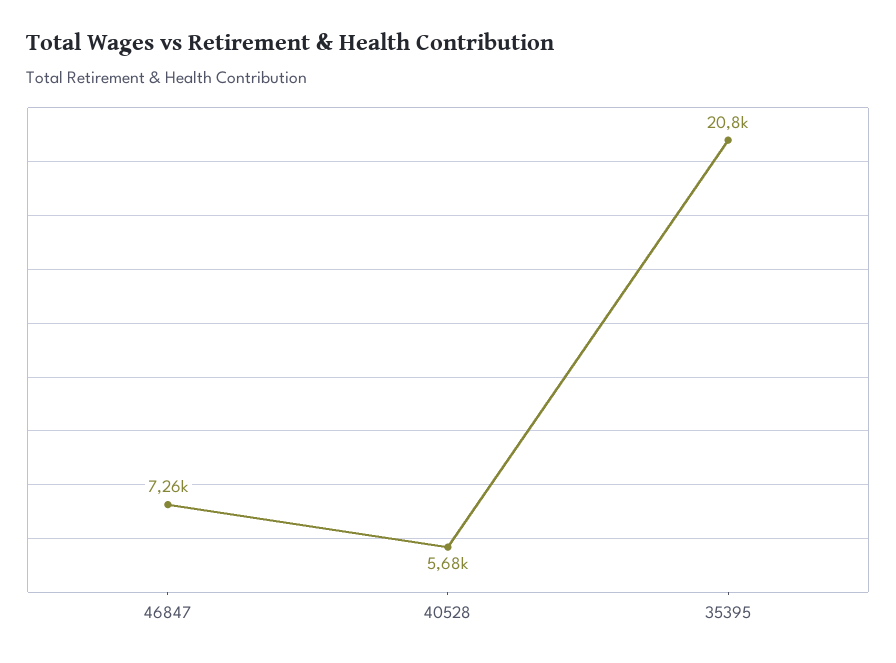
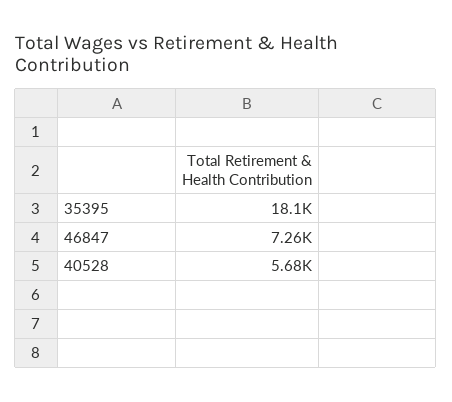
  {
    "46847": 7260,
    "40528": 5680,
-   "35395": 20800
+   "35395": 18100
  }

